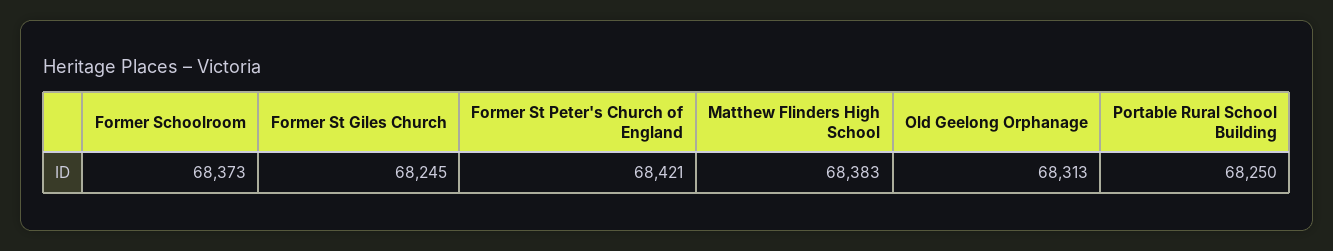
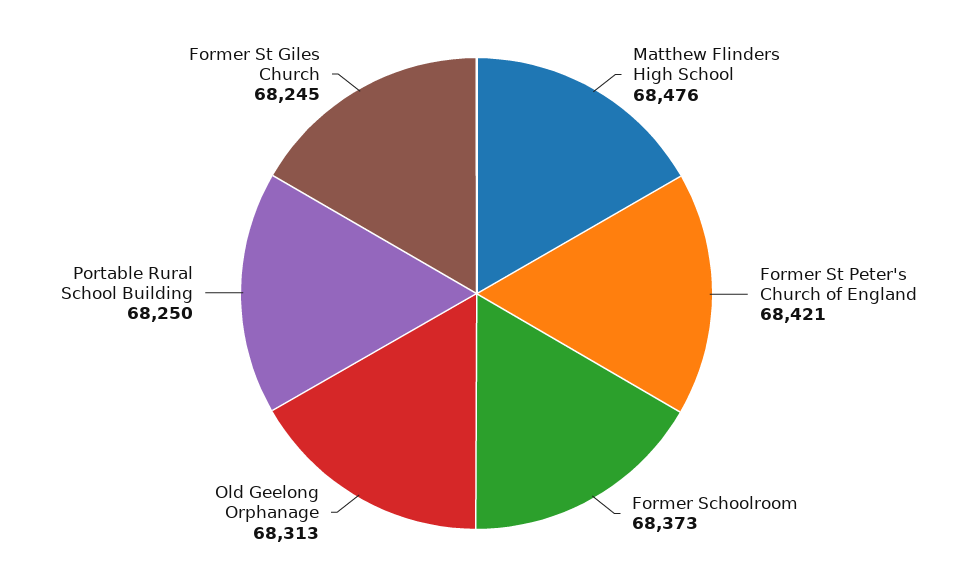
  {
    "Former Schoolroom": 68373,
    "Former St Giles Church": 68245,
    "Former St Peter's Church of England": 68421,
-   "Matthew Flinders High School": 68383,
+   "Matthew Flinders High School": 68476,
    "Old Geelong Orphanage": 68313,
    "Portable Rural School Building": 68250
  }

